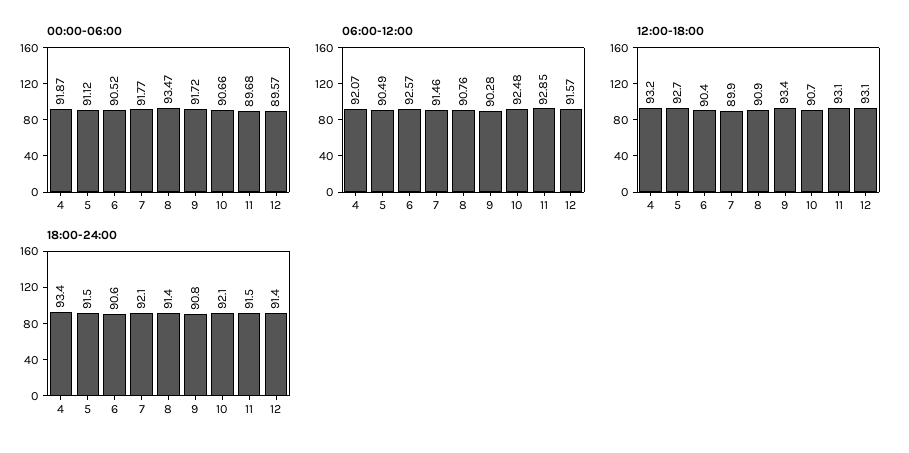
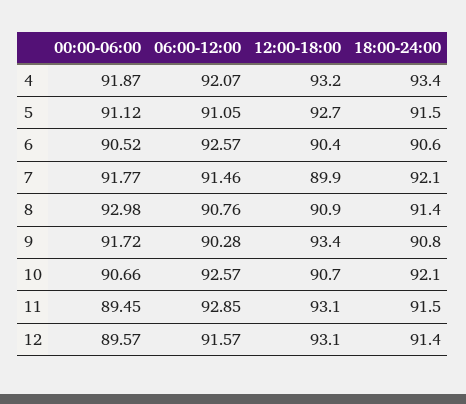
  {
    "00:00-06:00": {
      "4": 91.87,
      "5": 91.12,
      "6": 90.52,
      "7": 91.77,
-     "8": 93.47,
+     "8": 92.98,
      "9": 91.72,
      "10": 90.66,
-     "11": 89.68,
+     "11": 89.45,
      "12": 89.57
    },
    "06:00-12:00": {
      "4": 92.07,
-     "5": 90.49,
+     "5": 91.05,
      "6": 92.57,
      "7": 91.46,
      "8": 90.76,
      "9": 90.28,
-     "10": 92.48,
+     "10": 92.57,
      "11": 92.85,
      "12": 91.57
    },
    "12:00-18:00": {
      "4": 93.2,
      "5": 92.7,
      "6": 90.4,
      "7": 89.9,
      "8": 90.9,
      "9": 93.4,
      "10": 90.7,
      "11": 93.1,
      "12": 93.1
    },
    "18:00-24:00": {
      "4": 93.4,
      "5": 91.5,
      "6": 90.6,
      "7": 92.1,
      "8": 91.4,
      "9": 90.8,
      "10": 92.1,
      "11": 91.5,
      "12": 91.4
    }
  }

